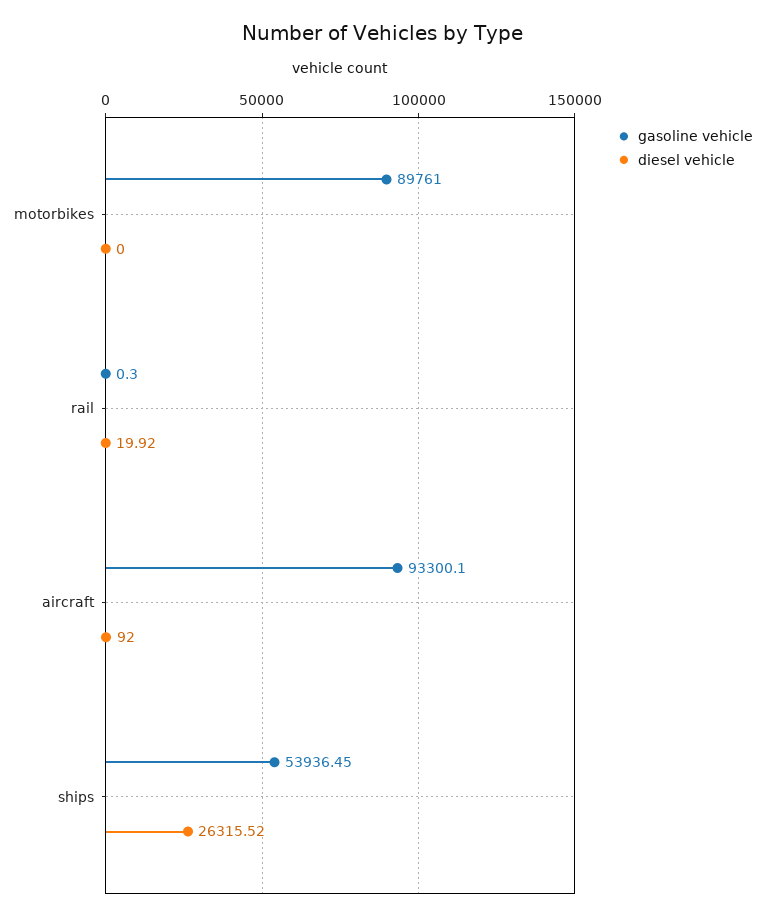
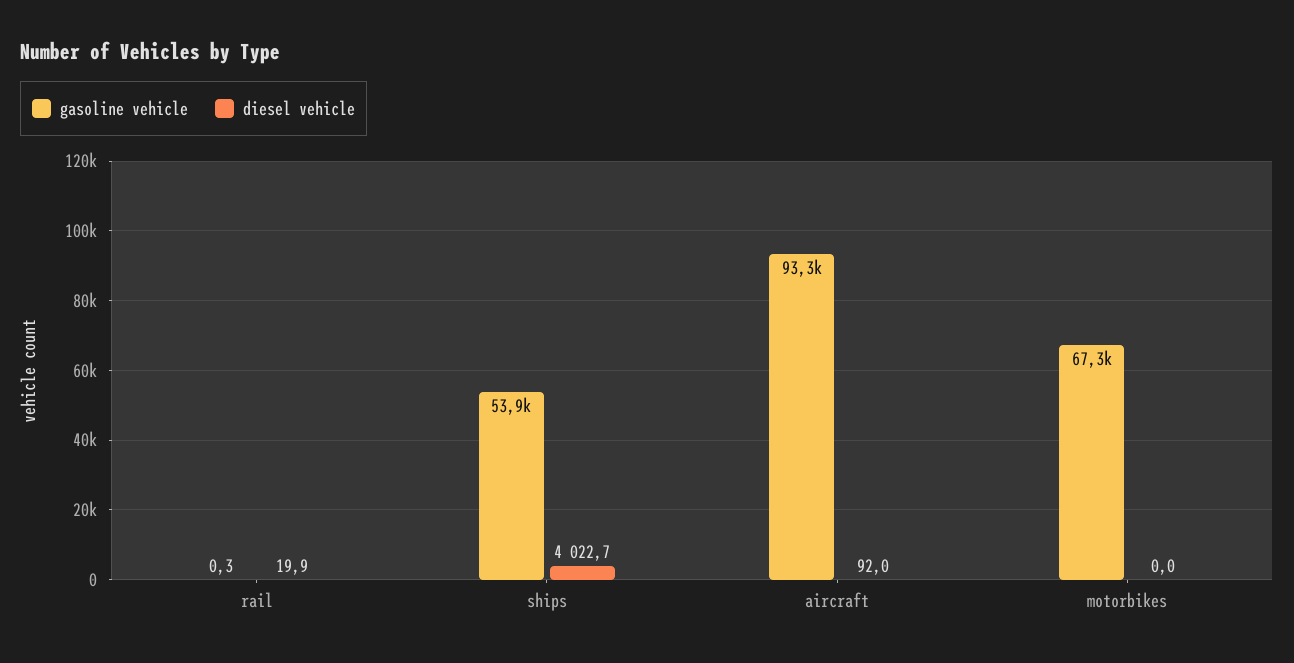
  {
    "gasoline vehicle": {
-     "motorbikes": 89761,
+     "motorbikes": 67300,
      "rail": 0.3,
      "aircraft": 93300.1,
      "ships": 53936.45
    },
    "diesel vehicle": {
      "motorbikes": 0,
      "rail": 19.92,
      "aircraft": 92,
-     "ships": 26315.52
+     "ships": 4022.7
    }
  }

